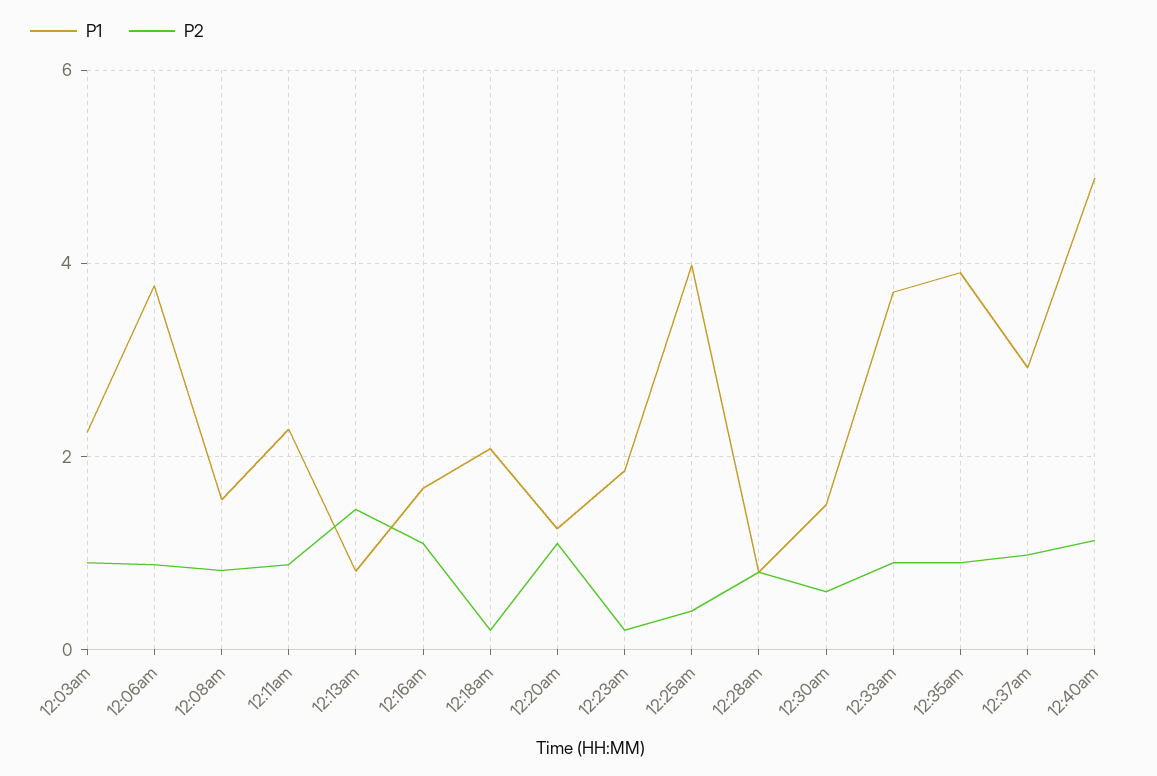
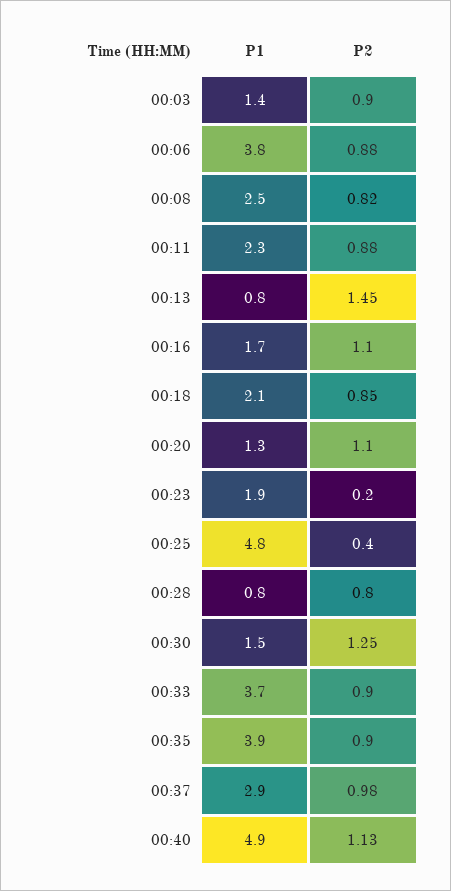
  {
    "P1": {
-     "12:03am": 2.2,
+     "12:03am": 1.4,
      "12:06am": 3.8,
-     "12:08am": 1.6,
+     "12:08am": 2.5,
      "12:11am": 2.3,
      "12:13am": 0.8,
      "12:16am": 1.7,
      "12:18am": 2.1,
      "12:20am": 1.3,
      "12:23am": 1.9,
-     "12:25am": 4,
+     "12:25am": 4.8,
      "12:28am": 0.8,
      "12:30am": 1.5,
      "12:33am": 3.7,
      "12:35am": 3.9,
      "12:37am": 2.9,
      "12:40am": 4.9
    },
    "P2": {
      "12:03am": 0.9,
      "12:06am": 0.88,
      "12:08am": 0.82,
      "12:11am": 0.88,
      "12:13am": 1.45,
      "12:16am": 1.1,
-     "12:18am": 0.2,
+     "12:18am": 0.85,
      "12:20am": 1.1,
      "12:23am": 0.2,
      "12:25am": 0.4,
      "12:28am": 0.8,
-     "12:30am": 0.6,
+     "12:30am": 1.25,
      "12:33am": 0.9,
      "12:35am": 0.9,
      "12:37am": 0.98,
      "12:40am": 1.13
    }
  }

